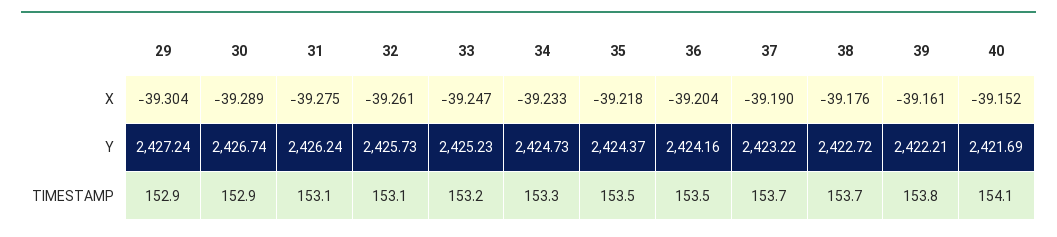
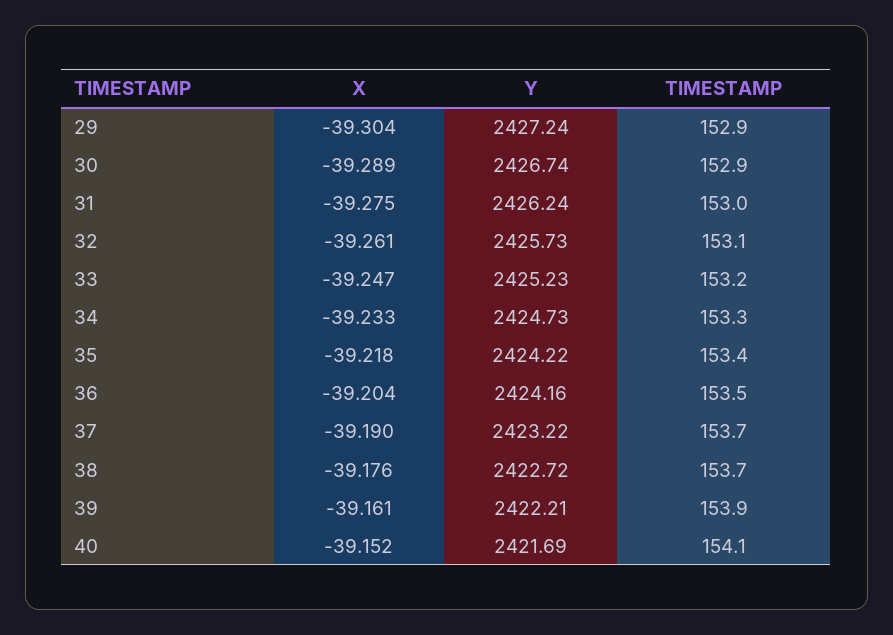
  {
    "29": {
      "X": -39.304,
      "Y": 2427.24,
      "TIMESTAMP": 152.9
    },
    "30": {
      "X": -39.289,
      "Y": 2426.74,
      "TIMESTAMP": 152.9
    },
    "31": {
      "X": -39.275,
      "Y": 2426.24,
-     "TIMESTAMP": 153.1
+     "TIMESTAMP": 153
    },
    "32": {
      "X": -39.261,
      "Y": 2425.73,
      "TIMESTAMP": 153.1
    },
    "33": {
      "X": -39.247,
      "Y": 2425.23,
      "TIMESTAMP": 153.2
    },
    "34": {
      "X": -39.233,
      "Y": 2424.73,
      "TIMESTAMP": 153.3
    },
    "35": {
      "X": -39.218,
-     "Y": 2424.37,
+     "Y": 2424.22,
-     "TIMESTAMP": 153.5
+     "TIMESTAMP": 153.4
    },
    "36": {
      "X": -39.204,
      "Y": 2424.16,
      "TIMESTAMP": 153.5
    },
    "37": {
      "X": -39.19,
      "Y": 2423.22,
      "TIMESTAMP": 153.7
    },
    "38": {
      "X": -39.176,
      "Y": 2422.72,
      "TIMESTAMP": 153.7
    },
    "39": {
      "X": -39.161,
      "Y": 2422.21,
-     "TIMESTAMP": 153.8
+     "TIMESTAMP": 153.9
    },
    "40": {
      "X": -39.152,
      "Y": 2421.69,
      "TIMESTAMP": 154.1
    }
  }

